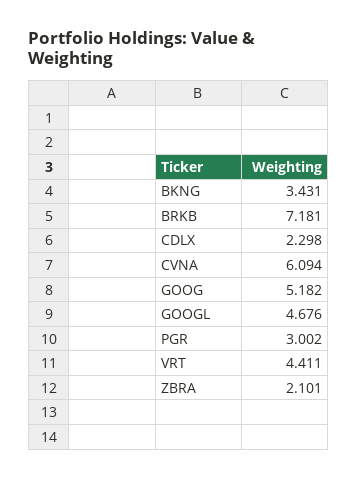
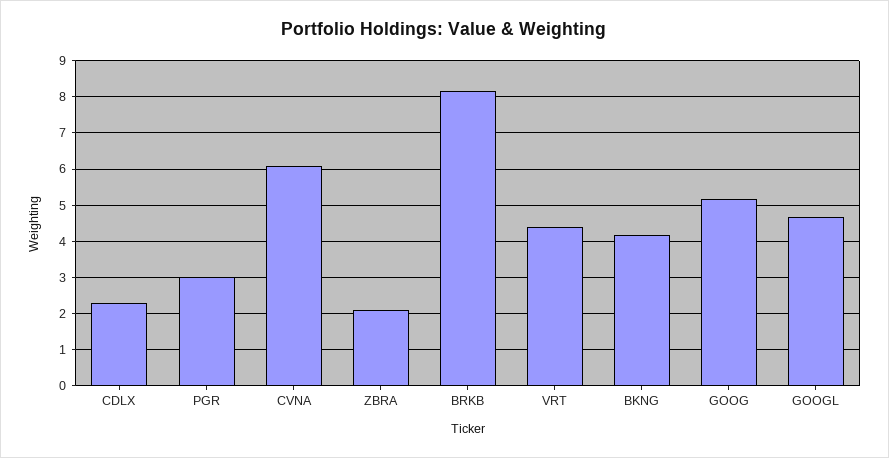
  {
-   "BKNG": 3.431,
+   "BKNG": 4.2,
-   "BRKB": 7.181,
+   "BRKB": 8.2,
    "CDLX": 2.298,
    "CVNA": 6.094,
    "GOOG": 5.182,
    "GOOGL": 4.676,
    "PGR": 3.002,
    "VRT": 4.411,
    "ZBRA": 2.101
  }

